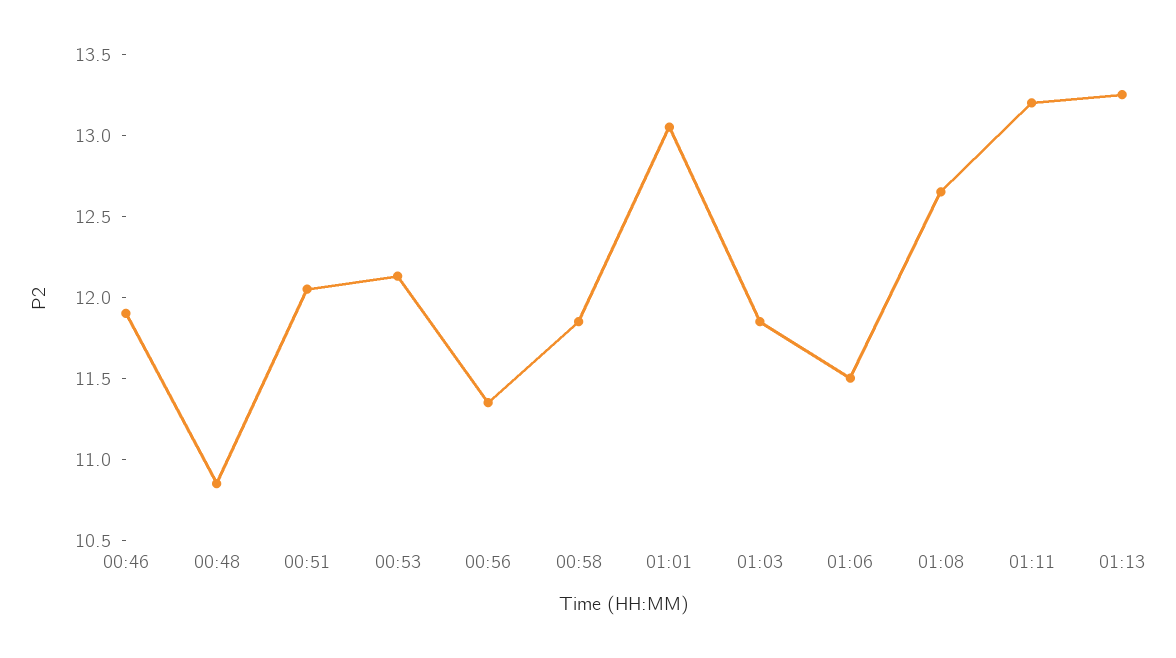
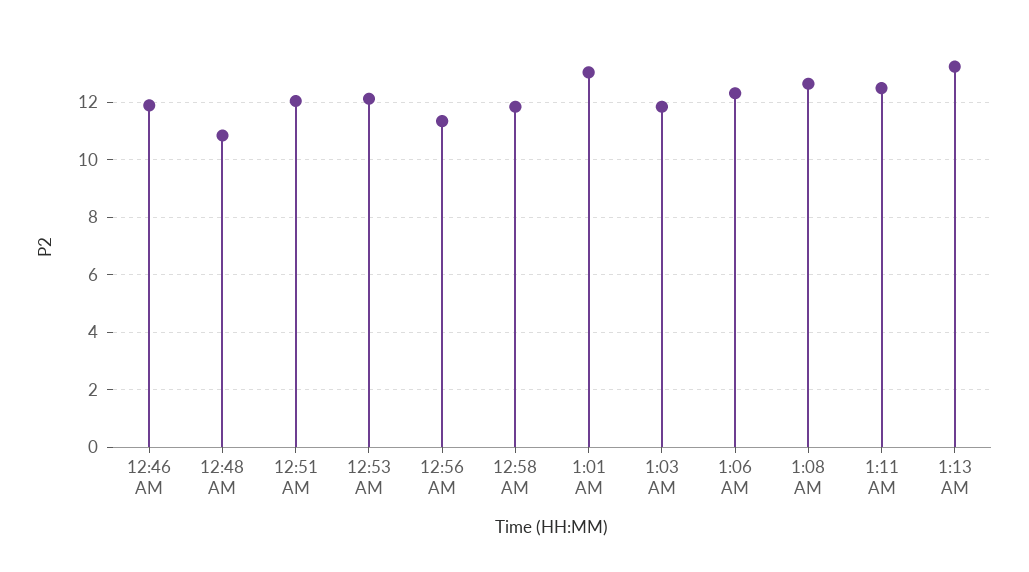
  {
    "00:46": 11.9,
    "00:48": 10.9,
    "00:51": 12.1,
    "00:53": 12.1,
    "00:56": 11.4,
    "00:58": 11.9,
    "01:01": 13.1,
    "01:03": 11.9,
-   "01:06": 11.5,
+   "01:06": 12.25,
    "01:08": 12.7,
-   "01:11": 13.2,
+   "01:11": 12.5,
    "01:13": 13.3
  }

